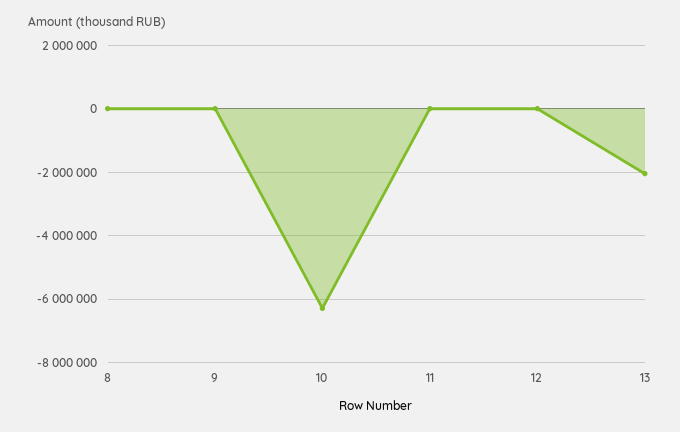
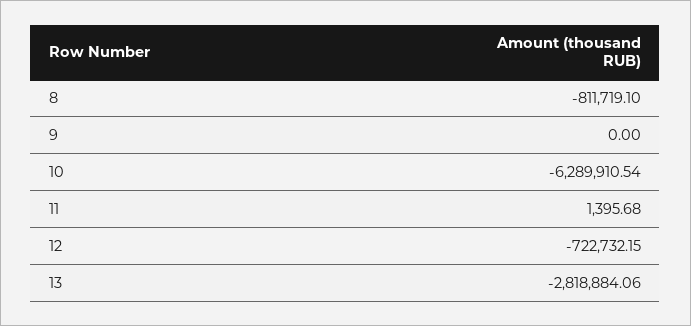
  {
-   "8": 0,
+   "8": -811719.1,
    "9": 0,
    "10": -6289910.54,
    "11": 1395.68,
-   "12": 0,
+   "12": -722732.15,
-   "13": -2000000
+   "13": -2818884.06
  }

